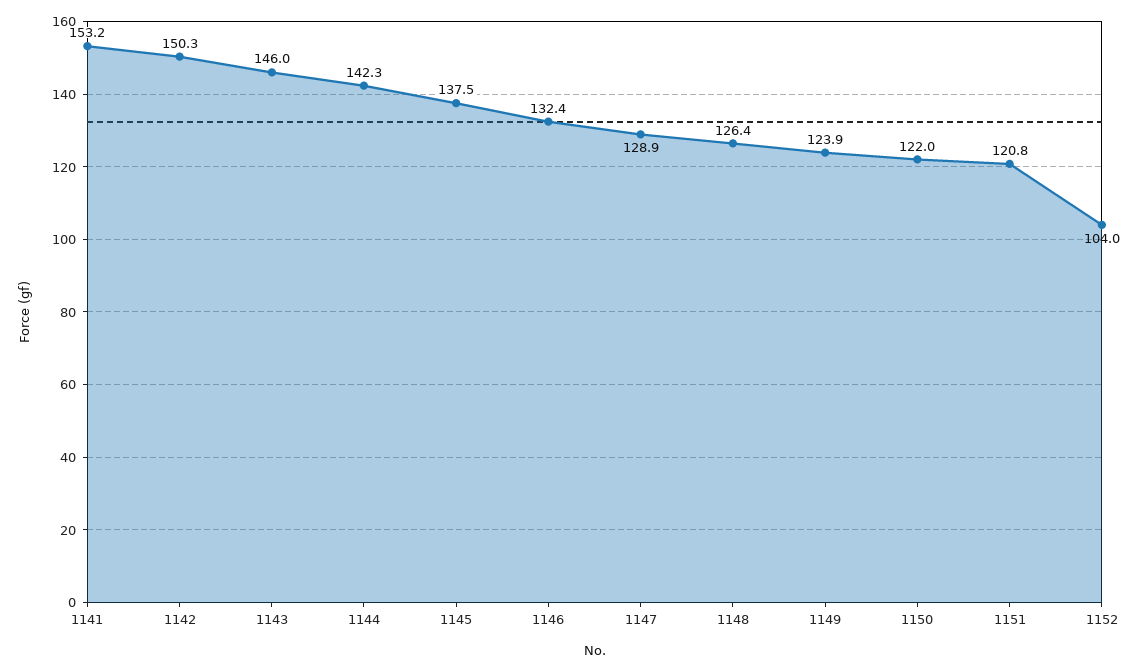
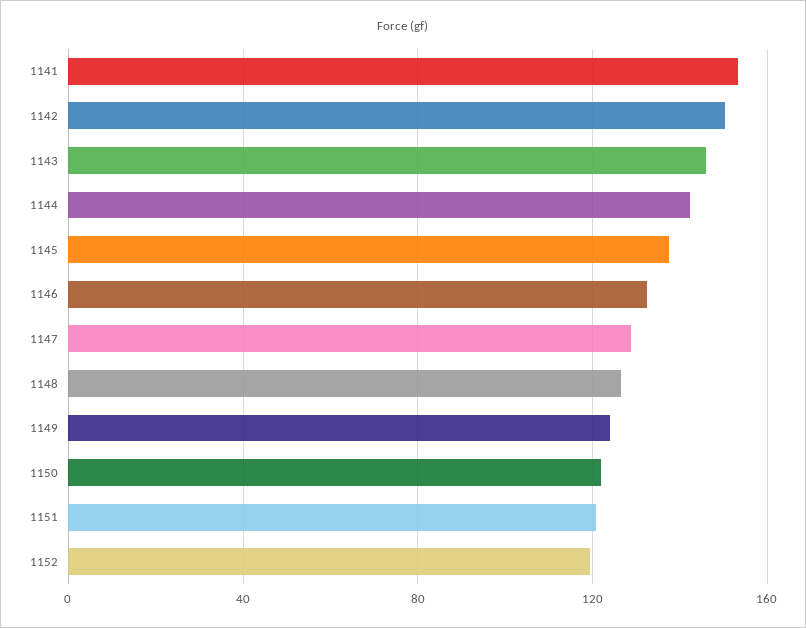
  {
    "1141": 153.2,
    "1142": 150.3,
    "1143": 146,
    "1144": 142.3,
    "1145": 137.5,
    "1146": 132.4,
    "1147": 128.9,
    "1148": 126.4,
    "1149": 123.9,
    "1150": 122,
    "1151": 120.8,
-   "1152": 104
+   "1152": 120
  }

